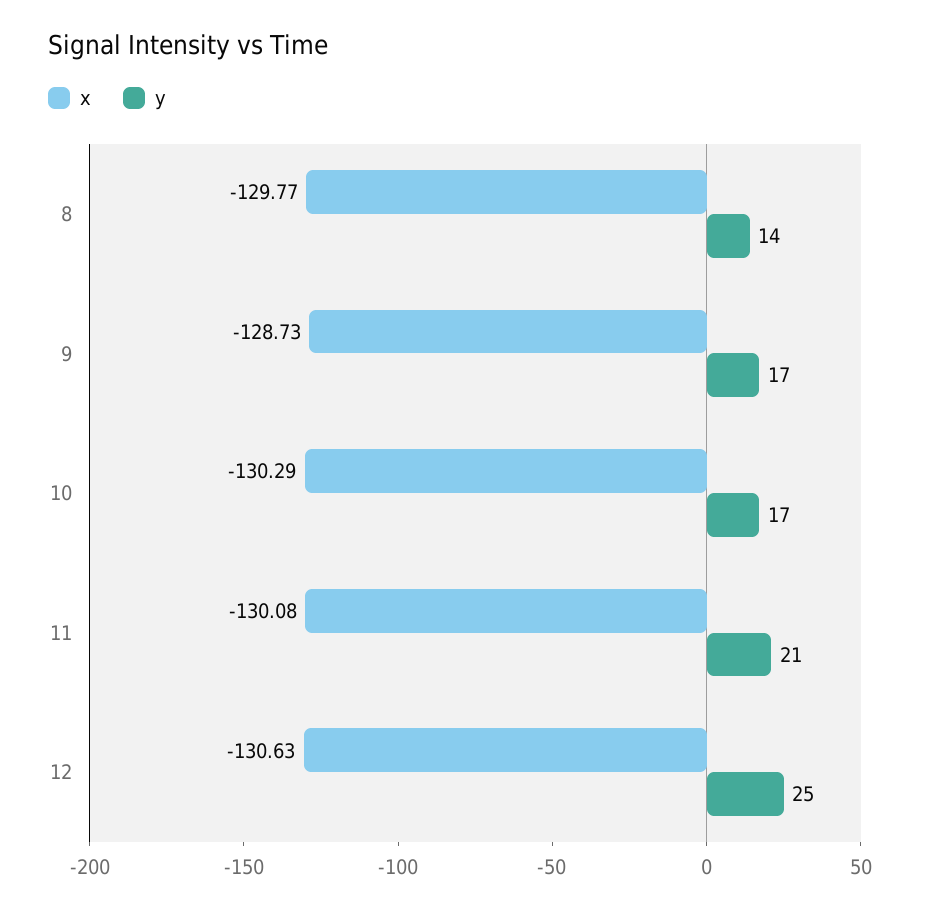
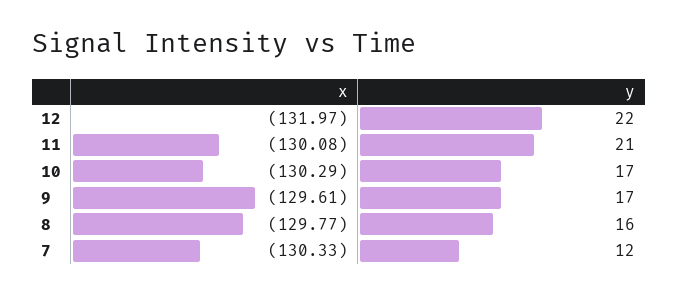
  {
    "x": {
      "8": -129.77,
-     "9": -128.73,
+     "9": -129.61,
      "10": -130.29,
      "11": -130.08,
-     "12": -130.63
+     "12": -131.97,
+     "7": -130.33
    },
    "y": {
-     "8": 14,
+     "8": 16,
      "9": 17,
      "10": 17,
      "11": 21,
-     "12": 25
+     "12": 22,
+     "7": 12
    }
  }

